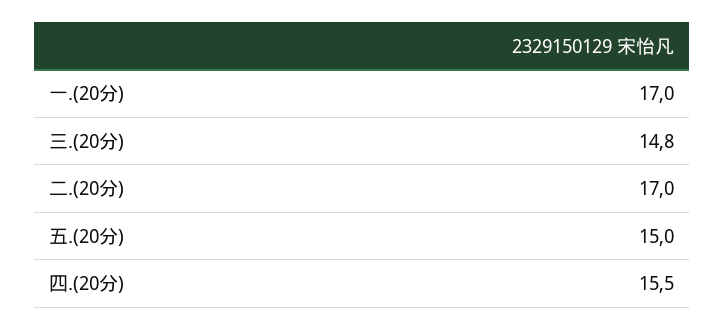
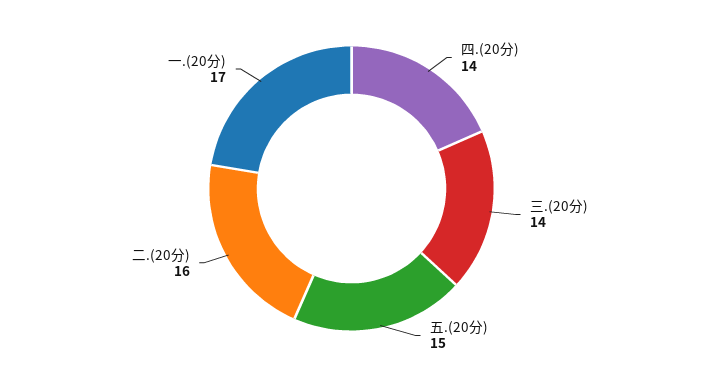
  {
    "一.(20分)": 17,
-   "三.(20分)": 14.8,
+   "三.(20分)": 14,
-   "二.(20分)": 17,
+   "二.(20分)": 16,
    "五.(20分)": 15,
-   "四.(20分)": 15.5
+   "四.(20分)": 14
  }

